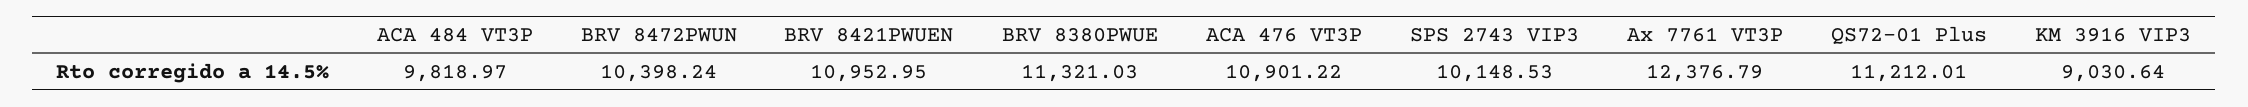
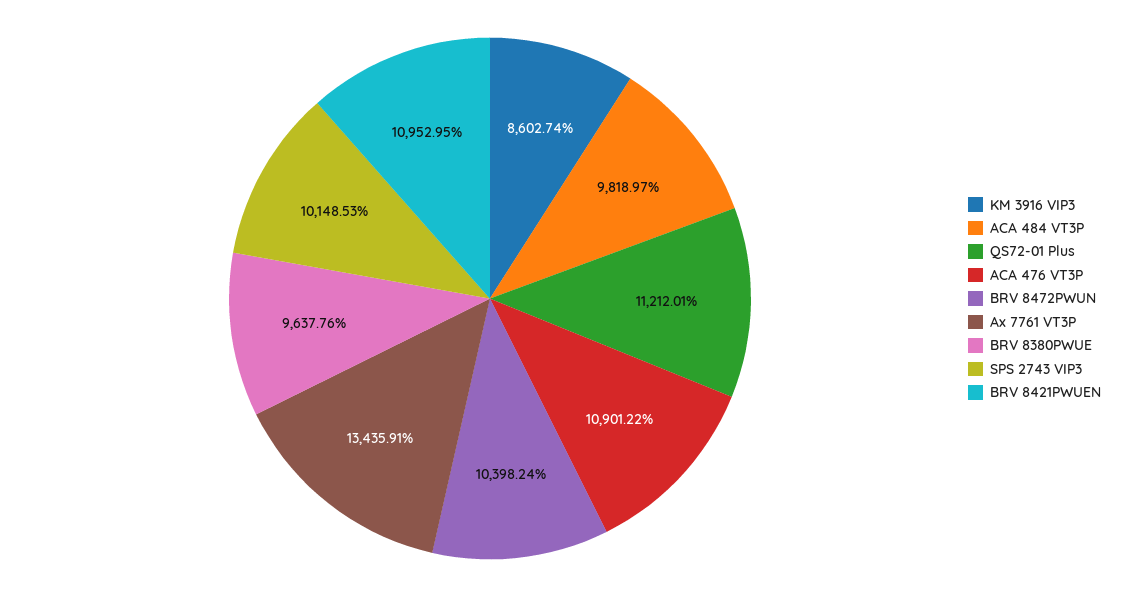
  {
    "ACA 484 VT3P": 9818.97,
    "BRV 8472PWUN": 10398.24,
    "BRV 8421PWUEN": 10952.95,
-   "BRV 8380PWUE": 11321.03,
+   "BRV 8380PWUE": 9637.76,
    "ACA 476 VT3P": 10901.22,
    "SPS 2743 VIP3": 10148.53,
-   "Ax 7761 VT3P": 12376.79,
+   "Ax 7761 VT3P": 13435.91,
    "QS72-01 Plus": 11212.01,
-   "KM 3916 VIP3": 9030.64
+   "KM 3916 VIP3": 8602.74
  }

